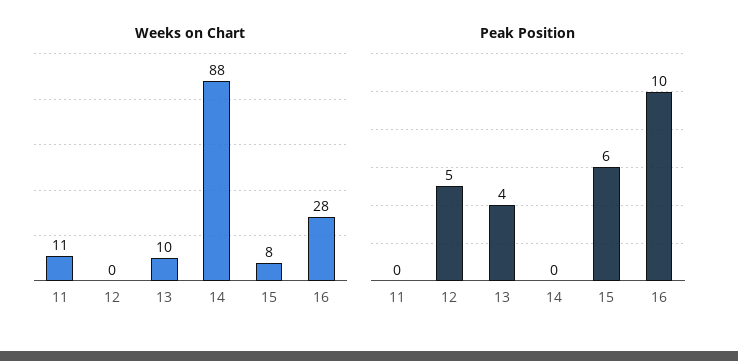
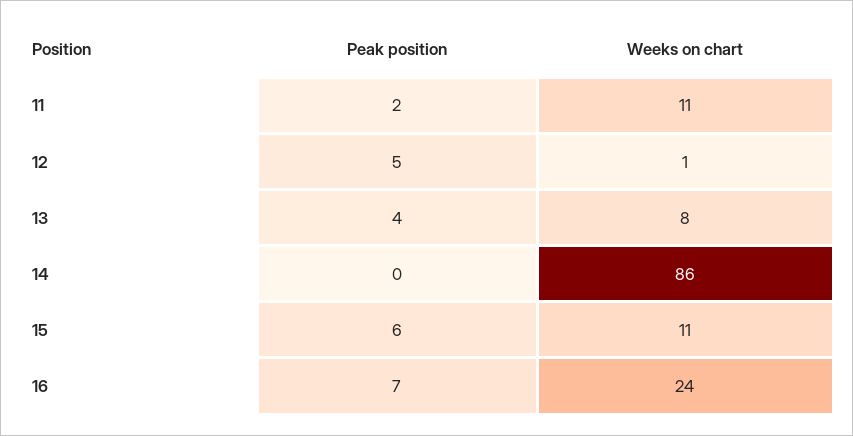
  {
    "Weeks on Chart": {
      "11": 11,
-     "12": 0,
+     "12": 1,
-     "13": 10,
+     "13": 8,
-     "14": 88,
+     "14": 86,
-     "15": 8,
+     "15": 11,
-     "16": 28
+     "16": 24
    },
    "Peak Position": {
-     "11": 0,
+     "11": 2,
      "12": 5,
      "13": 4,
      "14": 0,
      "15": 6,
-     "16": 10
+     "16": 7
    }
  }

